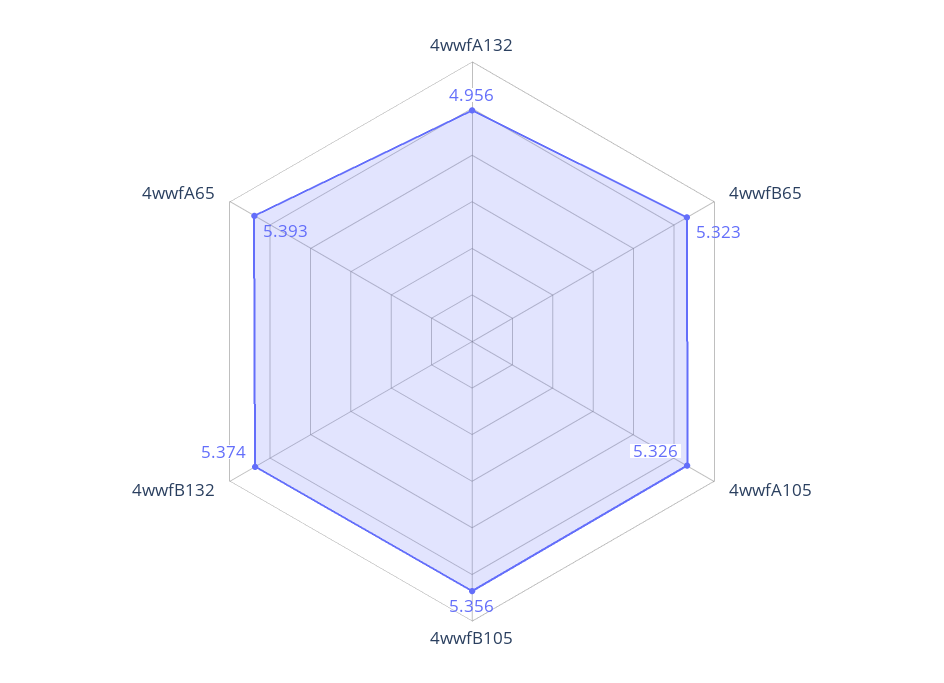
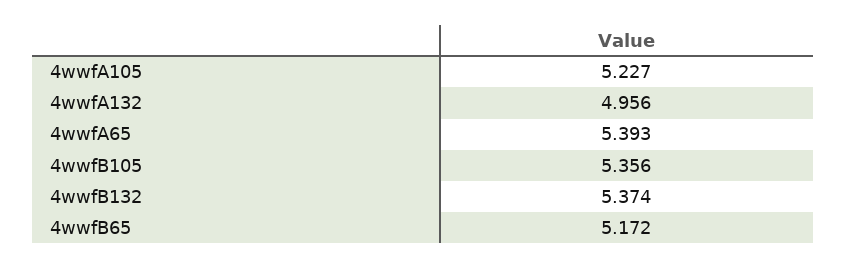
  {
    "4wwfA132": 4.956,
-   "4wwfB65": 5.323,
+   "4wwfB65": 5.172,
-   "4wwfA105": 5.326,
+   "4wwfA105": 5.227,
    "4wwfB105": 5.356,
    "4wwfB132": 5.374,
    "4wwfA65": 5.393
  }

